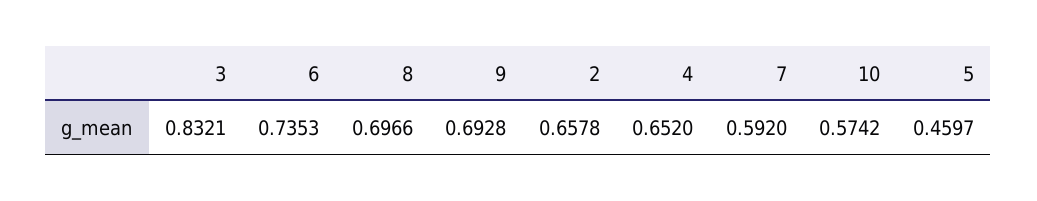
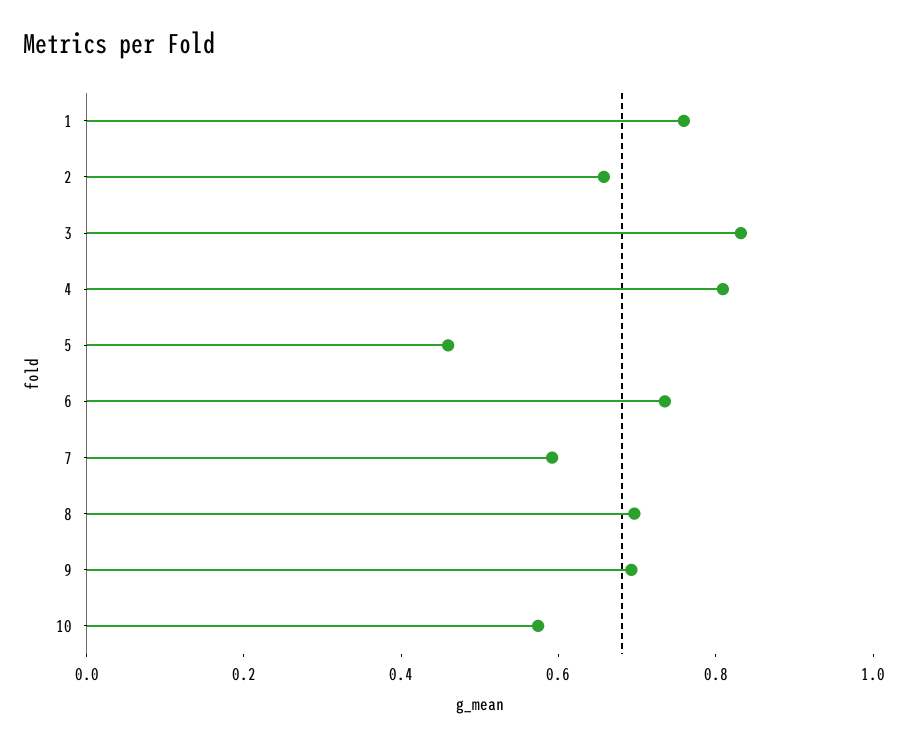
  {
    "3": 0.8321,
    "6": 0.7353,
    "8": 0.6966,
    "9": 0.6928,
    "2": 0.6578,
-   "4": 0.652,
+   "4": 0.8,
    "7": 0.592,
    "10": 0.5742,
-   "5": 0.4597
+   "5": 0.4597,
+   "1": 0.75
  }

